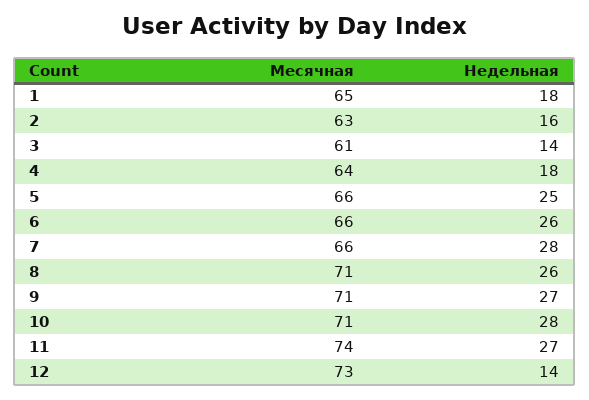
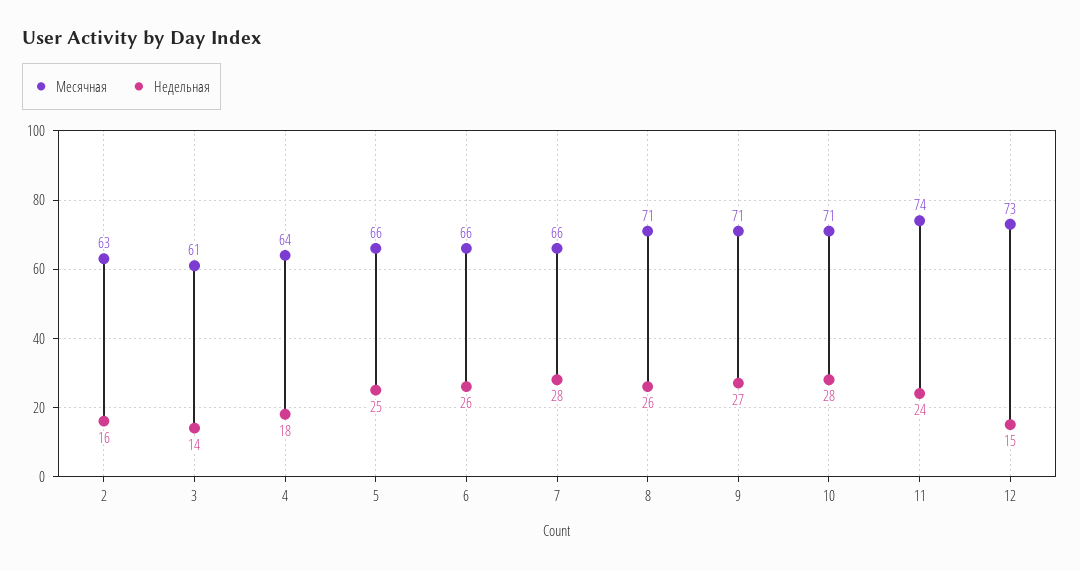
  {
    "Месячная": {
-     "1": 65,
      "2": 63,
      "3": 61,
      "4": 64,
      "5": 66,
      "6": 66,
      "7": 66,
      "8": 71,
      "9": 71,
      "10": 71,
      "11": 74,
      "12": 73
    },
    "Недельная": {
-     "1": 18,
      "2": 16,
      "3": 14,
      "4": 18,
      "5": 25,
      "6": 26,
      "7": 28,
      "8": 26,
      "9": 27,
      "10": 28,
-     "11": 27,
+     "11": 24,
-     "12": 14
+     "12": 15
    }
  }

